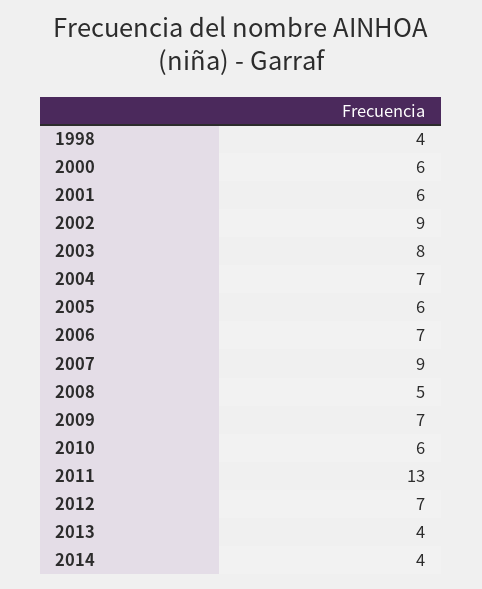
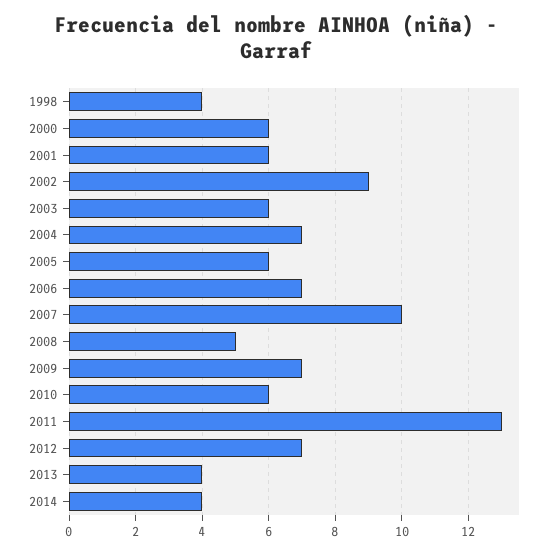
  {
    "1998": 4,
    "2000": 6,
    "2001": 6,
    "2002": 9,
-   "2003": 8,
+   "2003": 6,
    "2004": 7,
    "2005": 6,
    "2006": 7,
-   "2007": 9,
+   "2007": 10,
    "2008": 5,
    "2009": 7,
    "2010": 6,
    "2011": 13,
    "2012": 7,
    "2013": 4,
    "2014": 4
  }

